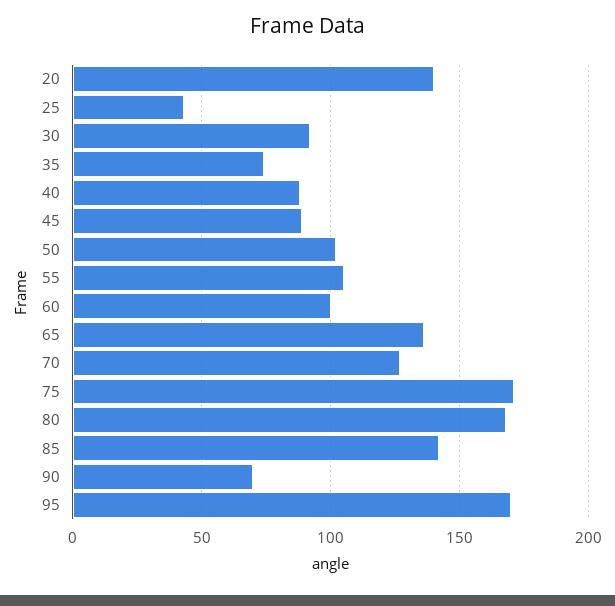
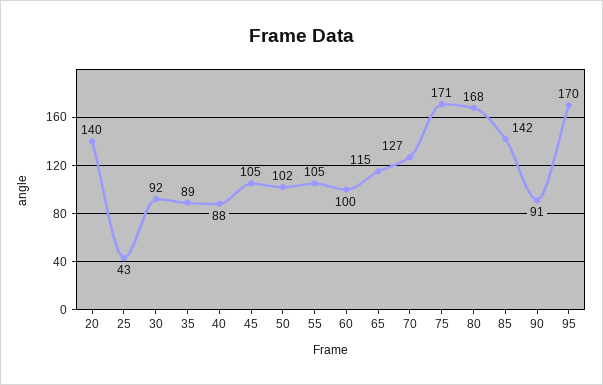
  {
    "20": 140,
    "25": 43,
    "30": 92,
-   "35": 75,
+   "35": 89,
    "40": 88,
-   "45": 90,
+   "45": 105,
    "50": 102,
    "55": 105,
    "60": 100,
-   "65": 135,
+   "65": 115,
    "70": 127,
    "75": 171,
    "80": 168,
    "85": 142,
-   "90": 70,
+   "90": 91,
    "95": 170
  }

